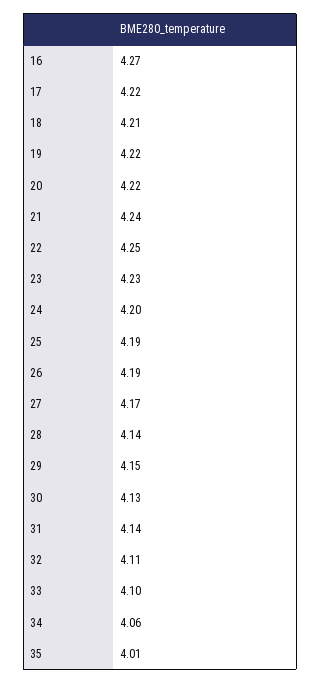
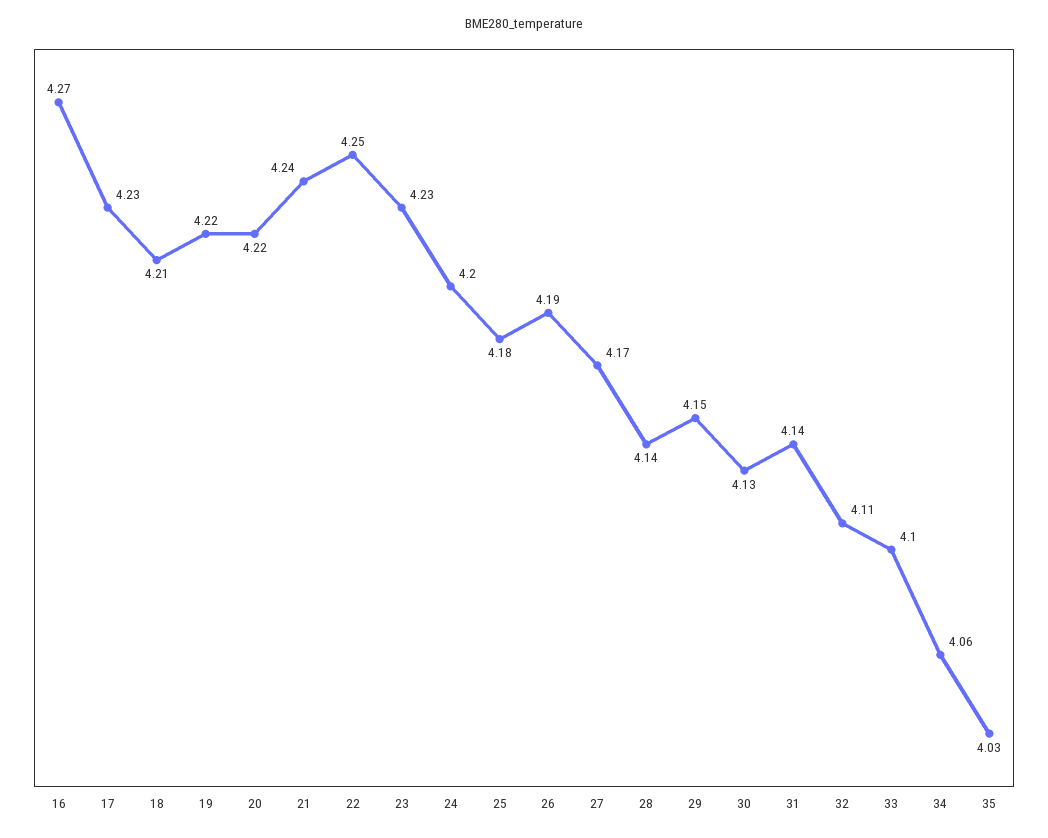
  {
    "16": 4.27,
-   "17": 4.22,
+   "17": 4.23,
    "18": 4.21,
    "19": 4.22,
    "20": 4.22,
    "21": 4.24,
    "22": 4.25,
    "23": 4.23,
    "24": 4.2,
-   "25": 4.19,
+   "25": 4.18,
    "26": 4.19,
    "27": 4.17,
    "28": 4.14,
    "29": 4.15,
    "30": 4.13,
    "31": 4.14,
    "32": 4.11,
    "33": 4.1,
    "34": 4.06,
-   "35": 4.01
+   "35": 4.03
  }

